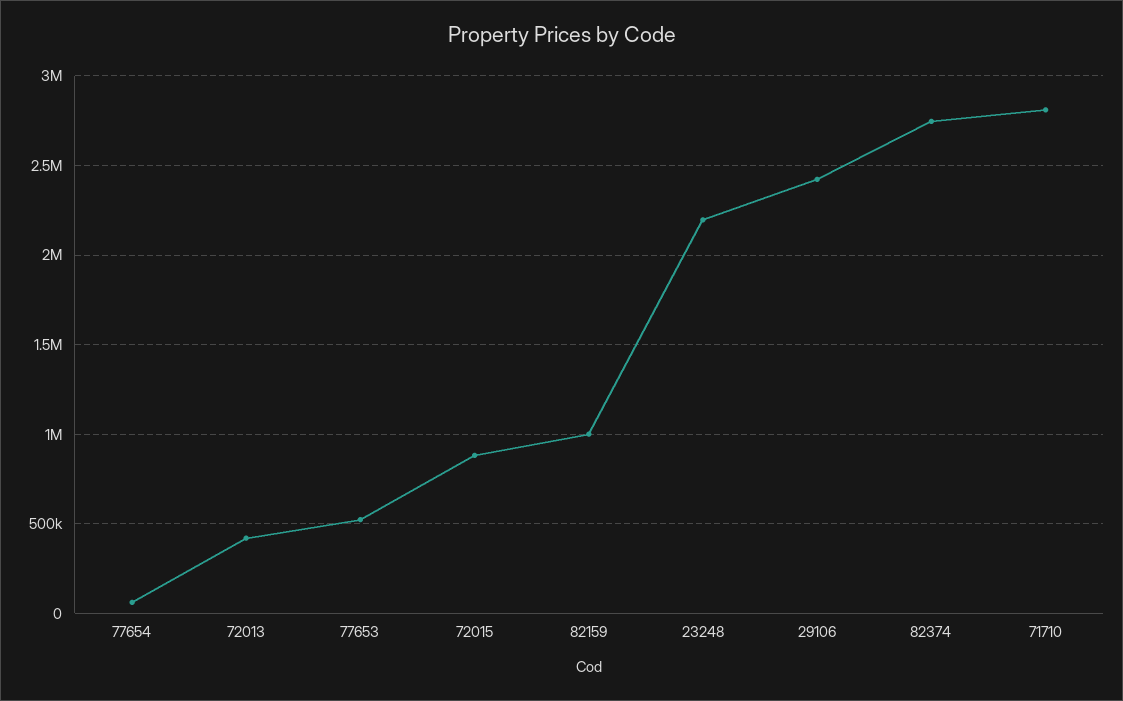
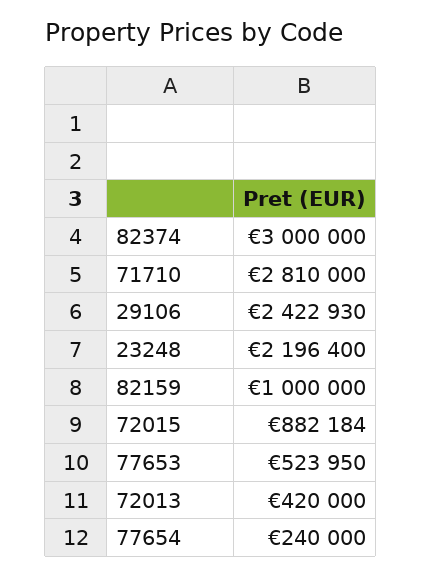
  {
-   "77654": 50000,
+   "77654": 240000,
    "72013": 420000,
    "77653": 523950,
    "72015": 882184,
    "82159": 1000000,
    "23248": 2196400,
    "29106": 2422930,
-   "82374": 2750000,
+   "82374": 3000000,
    "71710": 2810000
  }

